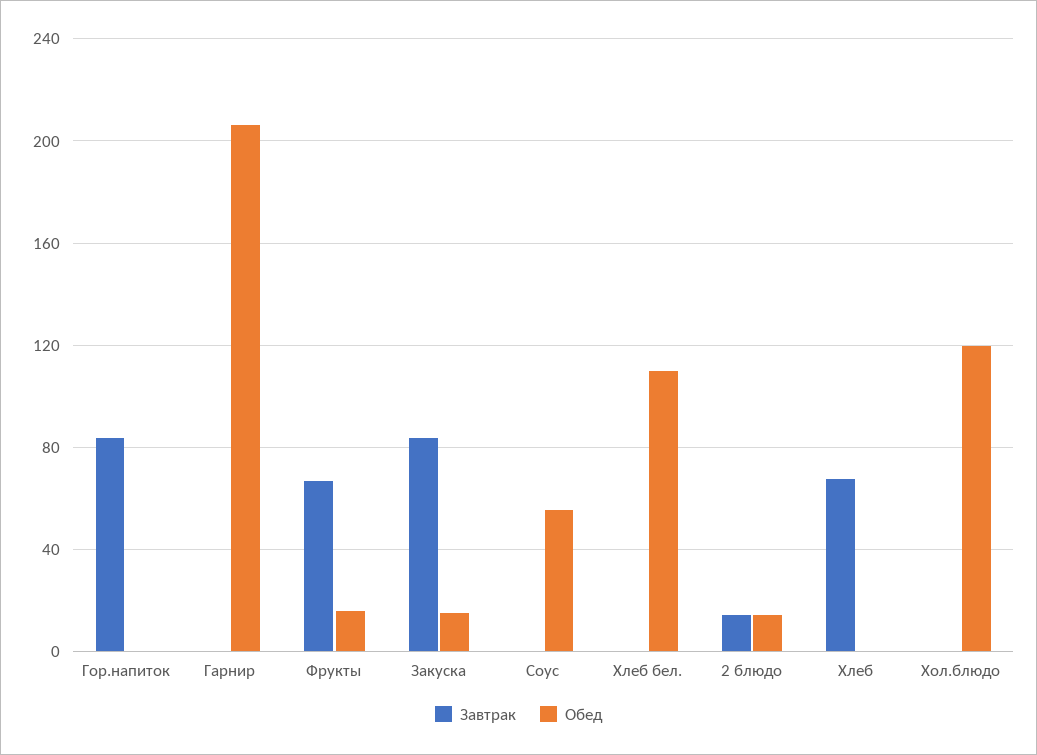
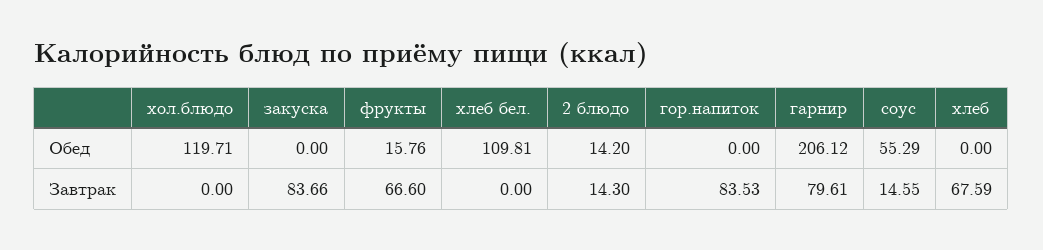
  {
    "Завтрак": {
      "Гор.напиток": 83.53,
-     "Гарнир": 0,
+     "Гарнир": 79.61,
      "Фрукты": 66.6,
      "Закуска": 83.66,
-     "Соус": 0,
+     "Соус": 14.55,
      "Хлеб бел.": 0,
      "2 блюдо": 14.3,
      "Хлеб": 67.59,
      "Хол.блюдо": 0
    },
    "Обед": {
      "Гор.напиток": 0,
      "Гарнир": 206.12,
      "Фрукты": 15.76,
-     "Закуска": 15,
+     "Закуска": 0,
      "Соус": 55.29,
      "Хлеб бел.": 109.81,
      "2 блюдо": 14.2,
      "Хлеб": 0,
      "Хол.блюдо": 119.71
    }
  }

